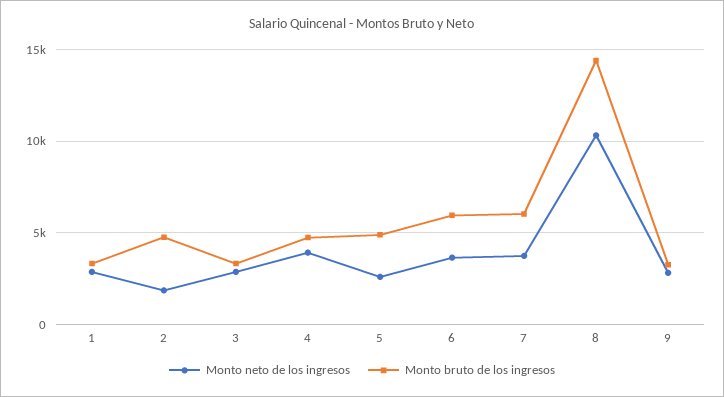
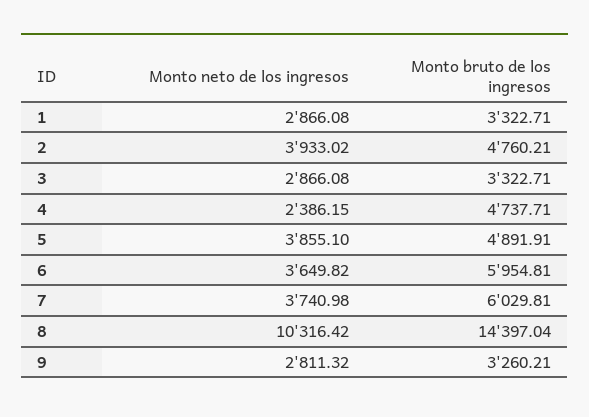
  {
    "Monto neto de los ingresos": {
      "1": 2866.08,
-     "2": 2000,
+     "2": 3933.02,
      "3": 2866.08,
-     "4": 4000,
+     "4": 2386.15,
-     "5": 2500,
+     "5": 3855.1,
      "6": 3649.82,
      "7": 3740.98,
      "8": 10316.42,
      "9": 2811.32
    },
    "Monto bruto de los ingresos": {
      "1": 3322.71,
      "2": 4760.21,
      "3": 3322.71,
      "4": 4737.71,
      "5": 4891.91,
      "6": 5954.81,
      "7": 6029.81,
      "8": 14397.04,
      "9": 3260.21
    }
  }

